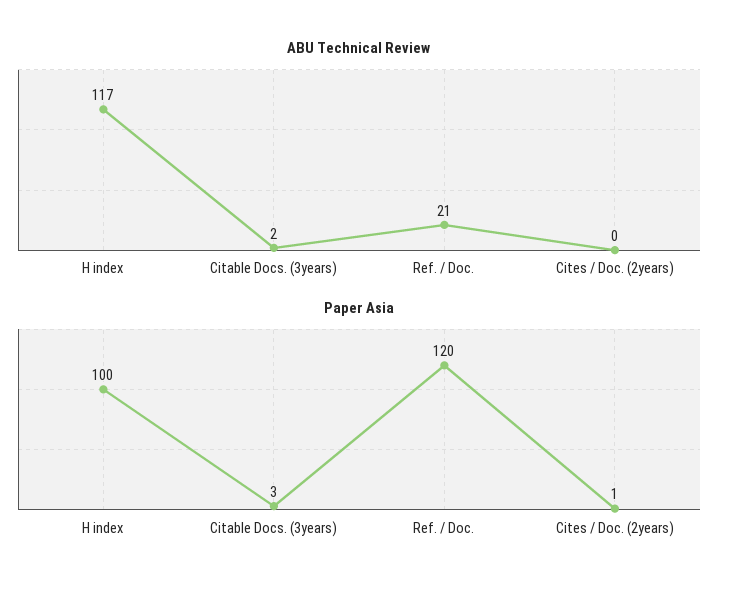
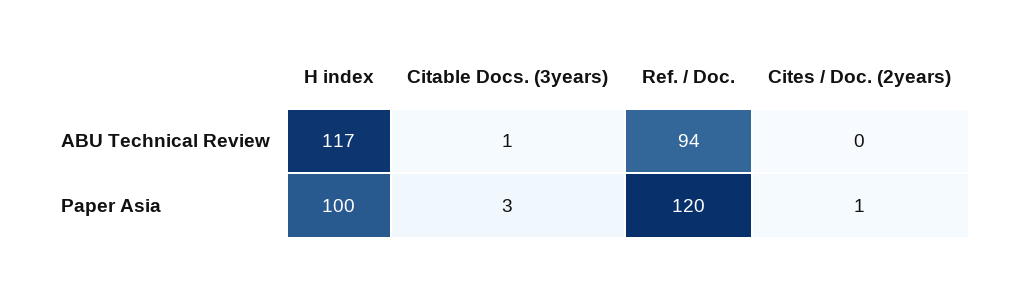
  {
    "ABU Technical Review": {
      "H index": 117,
-     "Citable Docs. (3years)": 2,
+     "Citable Docs. (3years)": 1,
-     "Ref. / Doc.": 21,
+     "Ref. / Doc.": 94,
      "Cites / Doc. (2years)": 0
    },
    "Paper Asia": {
      "H index": 100,
      "Citable Docs. (3years)": 3,
      "Ref. / Doc.": 120,
      "Cites / Doc. (2years)": 1
    }
  }

